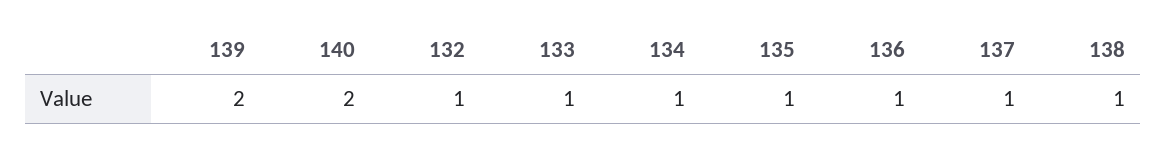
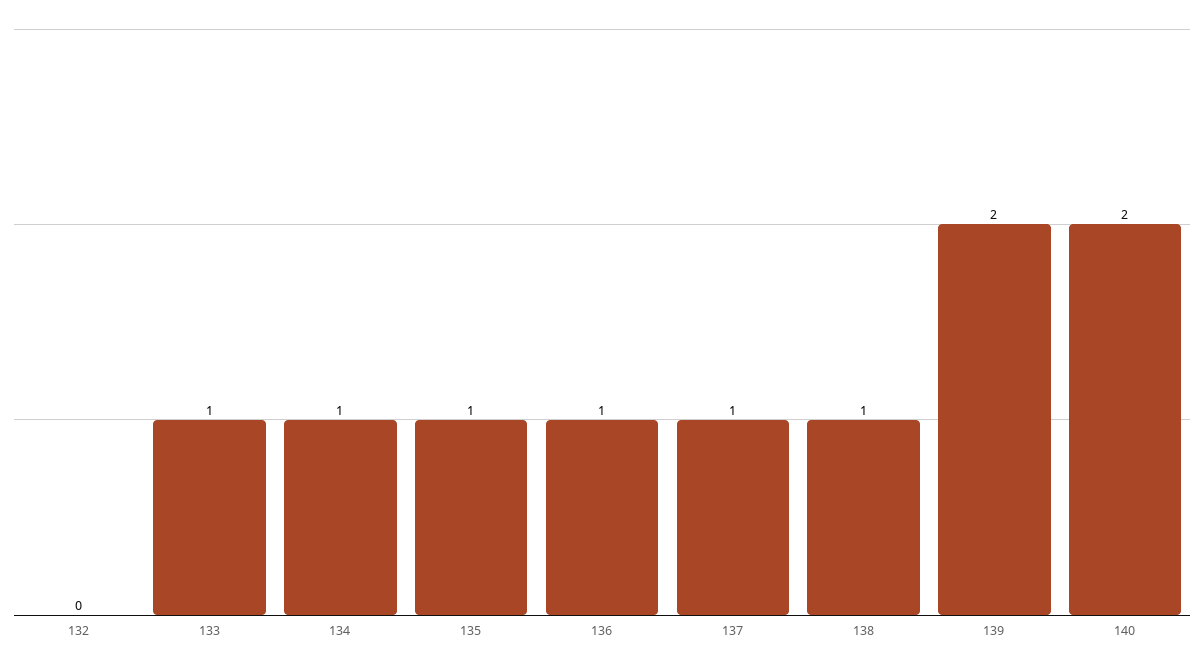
  {
    "139": 2,
    "140": 2,
-   "132": 1,
+   "132": 0,
    "133": 1,
    "134": 1,
    "135": 1,
    "136": 1,
    "137": 1,
    "138": 1
  }

